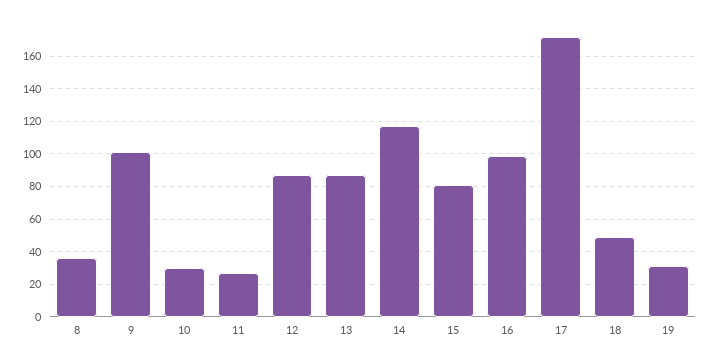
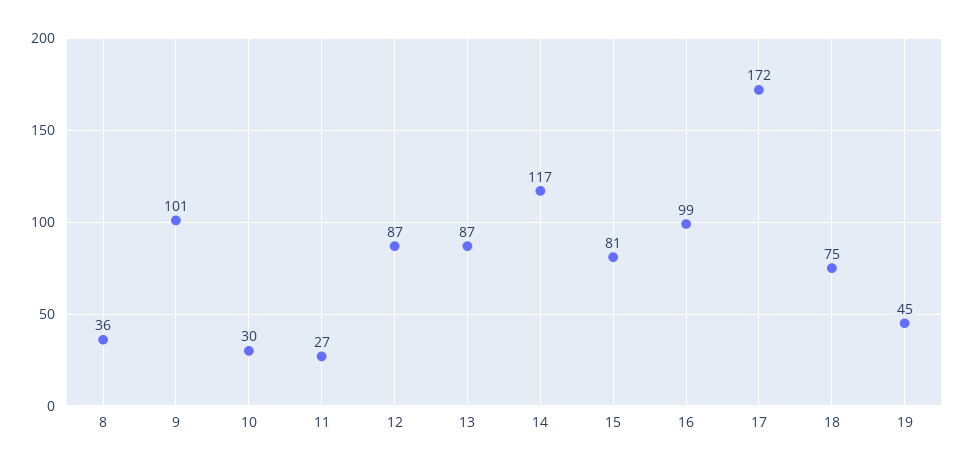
  {
    "8": 36,
    "9": 101,
    "10": 30,
    "11": 27,
    "12": 87,
    "13": 87,
    "14": 117,
    "15": 81,
    "16": 99,
    "17": 172,
-   "18": 50,
+   "18": 75,
-   "19": 30
+   "19": 45
  }

